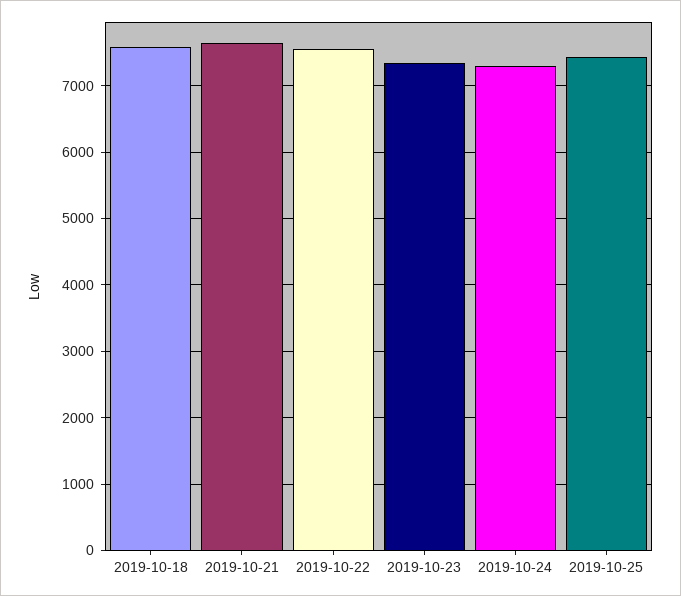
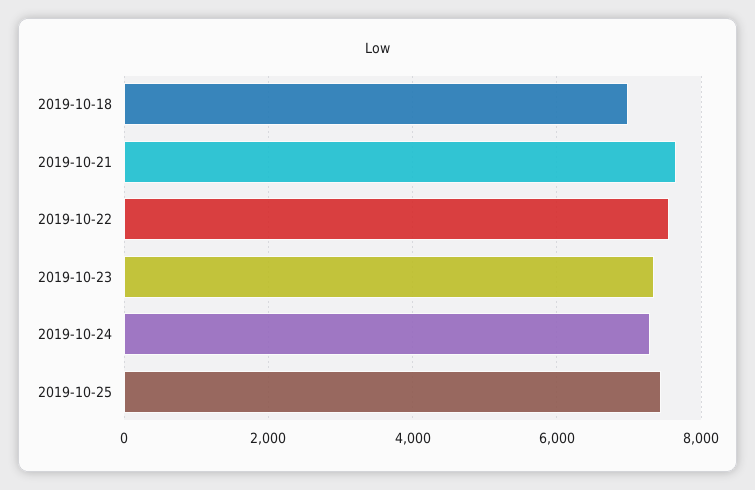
  {
-   "2019-10-18": 7600,
+   "2019-10-18": 7000,
    "2019-10-21": 7700,
    "2019-10-22": 7600,
    "2019-10-23": 7400,
    "2019-10-24": 7300,
    "2019-10-25": 7400
  }

